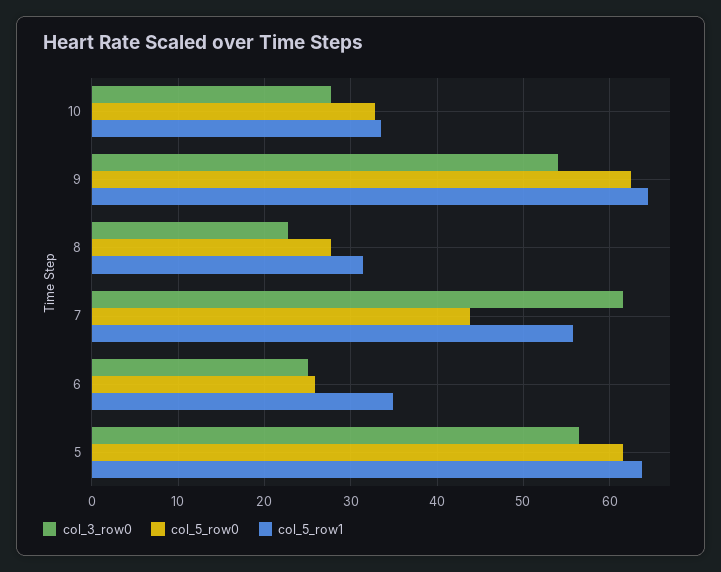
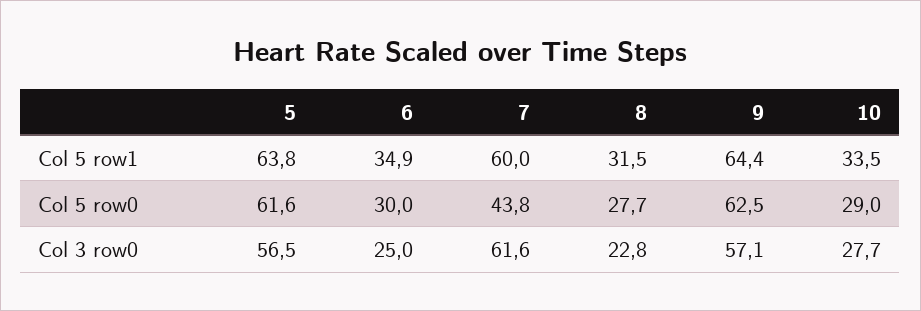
  {
    "col_3_row0": {
      "10": 27.7,
-     "9": 54,
+     "9": 57.1,
      "8": 22.8,
      "7": 61.6,
      "6": 25,
      "5": 56.5
    },
    "col_5_row0": {
-     "10": 33,
+     "10": 29,
      "9": 62.5,
      "8": 27.7,
      "7": 43.8,
-     "6": 26,
+     "6": 30,
      "5": 61.6
    },
    "col_5_row1": {
      "10": 33.5,
      "9": 64.4,
      "8": 31.5,
-     "7": 56,
+     "7": 60,
      "6": 34.9,
      "5": 63.8
    }
  }

